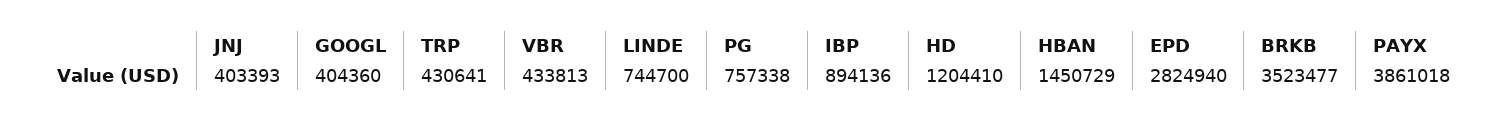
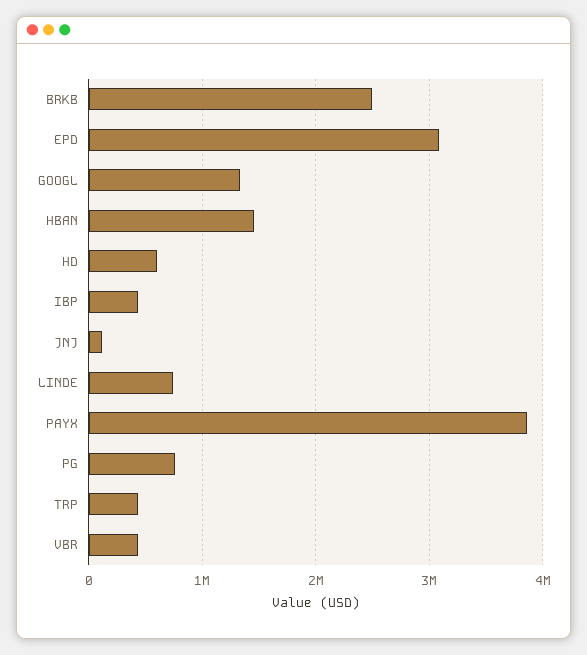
  {
-   "JNJ": 403393,
+   "JNJ": 100000,
-   "GOOGL": 404360,
+   "GOOGL": 1300000,
    "TRP": 430641,
    "VBR": 433813,
    "LINDE": 744700,
    "PG": 757338,
-   "IBP": 894136,
+   "IBP": 400000,
-   "HD": 1204410,
+   "HD": 600000,
    "HBAN": 1450729,
-   "EPD": 2824940,
+   "EPD": 3100000,
-   "BRKB": 3523477,
+   "BRKB": 2500000,
    "PAYX": 3861018
  }

